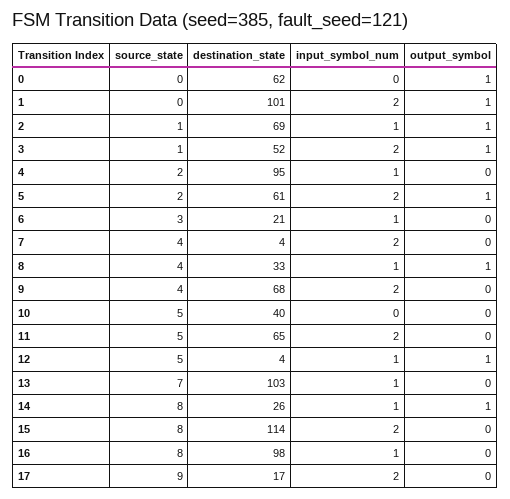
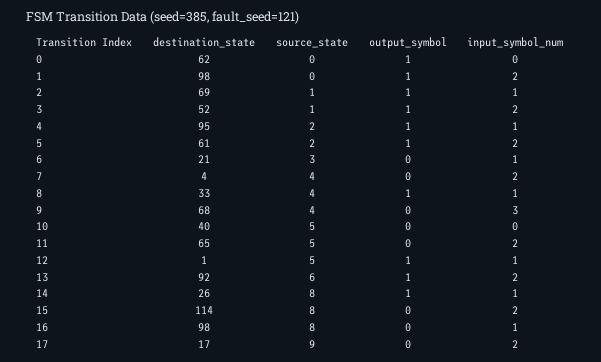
  {
    "source_state": {
      "0": 0,
      "1": 0,
      "2": 1,
      "3": 1,
      "4": 2,
      "5": 2,
      "6": 3,
      "7": 4,
      "8": 4,
      "9": 4,
      "10": 5,
      "11": 5,
      "12": 5,
-     "13": 7,
+     "13": 6,
      "14": 8,
      "15": 8,
      "16": 8,
      "17": 9
    },
    "destination_state": {
      "0": 62,
-     "1": 101,
+     "1": 98,
      "2": 69,
      "3": 52,
      "4": 95,
      "5": 61,
      "6": 21,
      "7": 4,
      "8": 33,
      "9": 68,
      "10": 40,
      "11": 65,
-     "12": 4,
+     "12": 1,
-     "13": 103,
+     "13": 92,
      "14": 26,
      "15": 114,
      "16": 98,
      "17": 17
    },
    "input_symbol_num": {
      "0": 0,
      "1": 2,
      "2": 1,
      "3": 2,
      "4": 1,
      "5": 2,
      "6": 1,
      "7": 2,
      "8": 1,
-     "9": 2,
+     "9": 3,
      "10": 0,
      "11": 2,
      "12": 1,
-     "13": 1,
+     "13": 2,
      "14": 1,
      "15": 2,
      "16": 1,
      "17": 2
    },
    "output_symbol": {
      "0": 1,
      "1": 1,
      "2": 1,
      "3": 1,
-     "4": 0,
+     "4": 1,
      "5": 1,
      "6": 0,
      "7": 0,
      "8": 1,
      "9": 0,
      "10": 0,
      "11": 0,
      "12": 1,
-     "13": 0,
+     "13": 1,
      "14": 1,
      "15": 0,
      "16": 0,
      "17": 0
    }
  }

